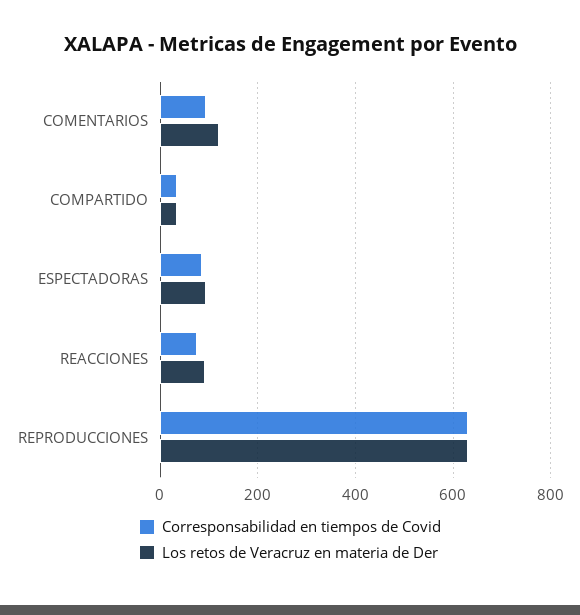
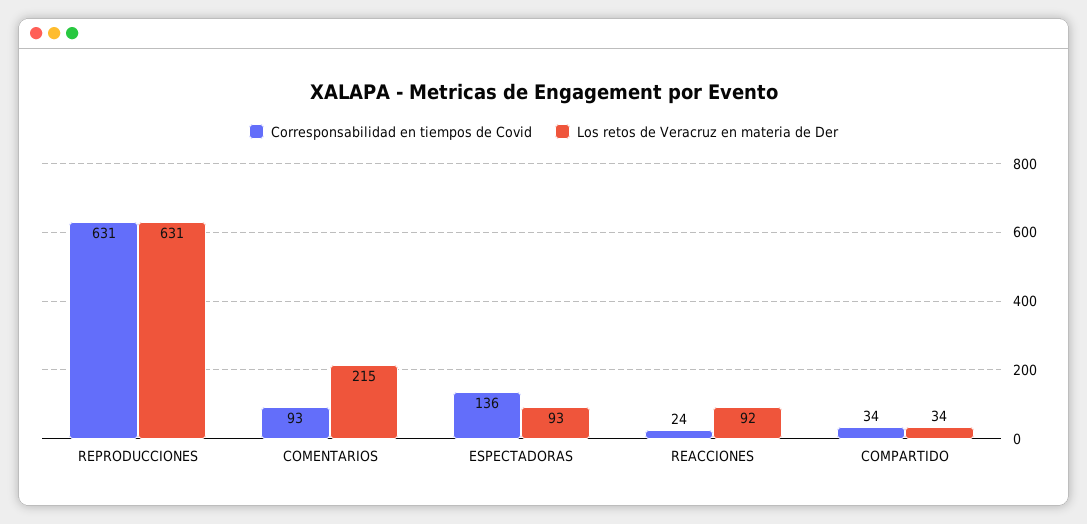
  {
    "Corresponsabilidad en tiempos de Covid": {
      "COMENTARIOS": 93,
      "COMPARTIDO": 34,
-     "ESPECTADORAS": 80,
+     "ESPECTADORAS": 136,
-     "REACCIONES": 80,
+     "REACCIONES": 24,
      "REPRODUCCIONES": 631
    },
    "Los retos de Veracruz en materia de Der": {
-     "COMENTARIOS": 120,
+     "COMENTARIOS": 215,
      "COMPARTIDO": 34,
      "ESPECTADORAS": 93,
      "REACCIONES": 92,
      "REPRODUCCIONES": 631
    }
  }

